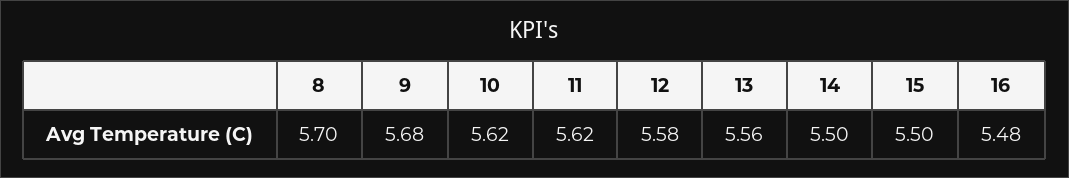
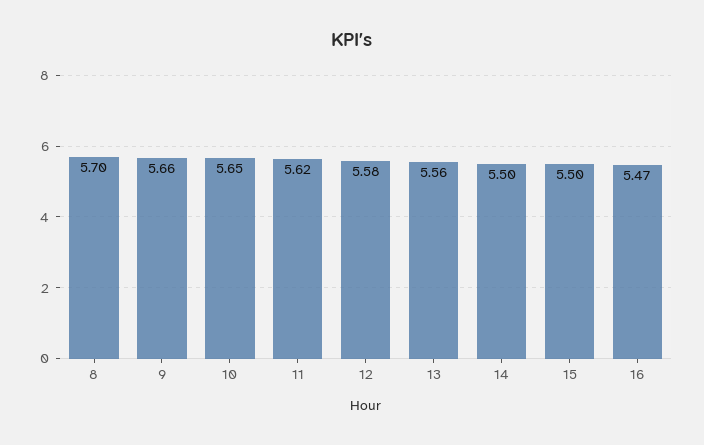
  {
    "8": 5.7,
-   "9": 5.68,
+   "9": 5.66,
-   "10": 5.62,
+   "10": 5.65,
    "11": 5.62,
    "12": 5.58,
    "13": 5.56,
    "14": 5.5,
    "15": 5.5,
-   "16": 5.48
+   "16": 5.47
  }

